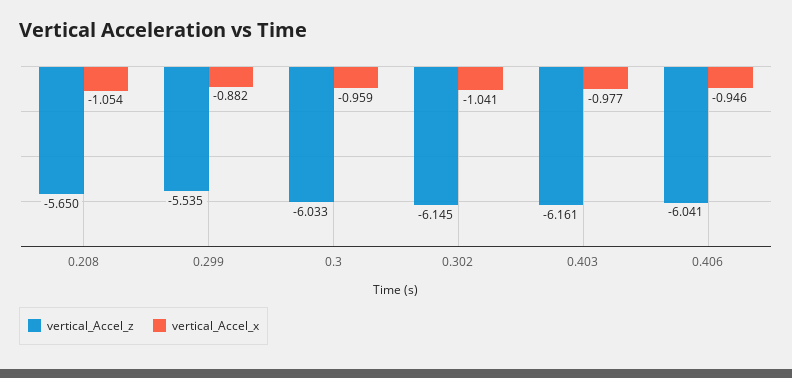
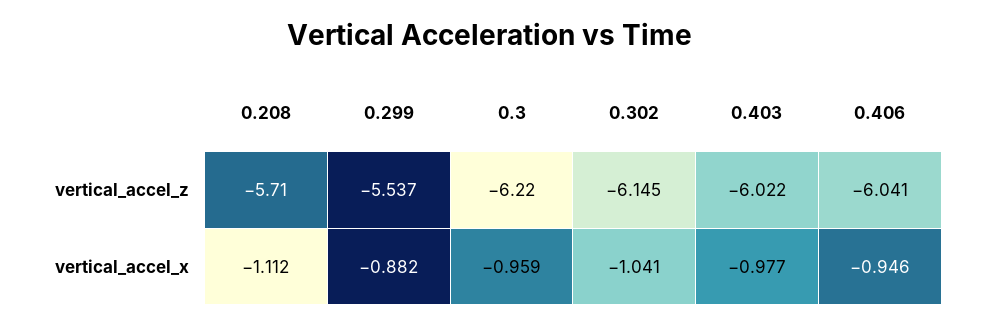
  {
    "vertical_Accel_z": {
-     "0.208": -5.65,
+     "0.208": -5.71,
-     "0.299": -5.535,
+     "0.299": -5.537,
-     "0.3": -6.033,
+     "0.3": -6.22,
      "0.302": -6.145,
-     "0.403": -6.161,
+     "0.403": -6.022,
      "0.406": -6.041
    },
    "vertical_Accel_x": {
-     "0.208": -1.054,
+     "0.208": -1.112,
      "0.299": -0.882,
      "0.3": -0.959,
      "0.302": -1.041,
      "0.403": -0.977,
      "0.406": -0.946
    }
  }

